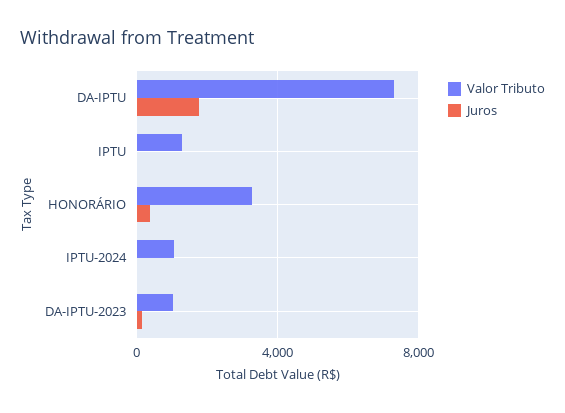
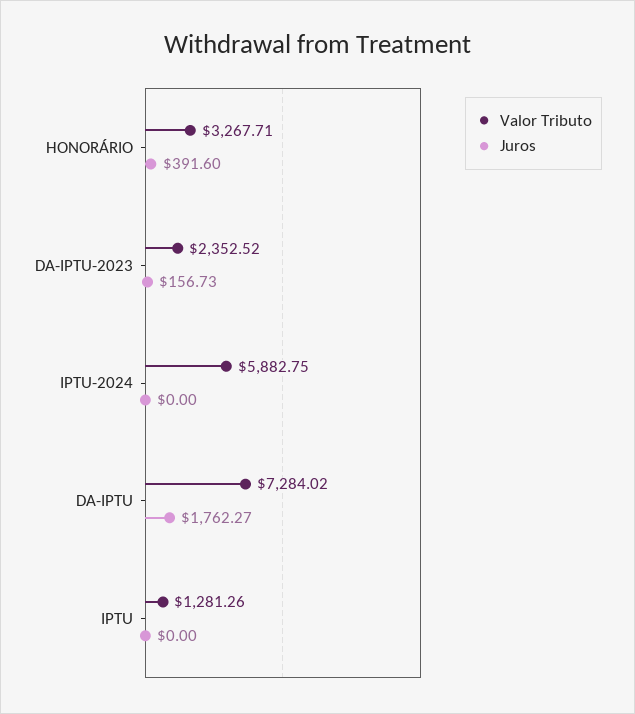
  {
    "Valor Tributo": {
      "DA-IPTU": 7284.02,
      "IPTU": 1281.26,
      "HONORÁRIO": 3267.71,
-     "IPTU-2024": 1000,
+     "IPTU-2024": 5882.75,
-     "DA-IPTU-2023": 1000
+     "DA-IPTU-2023": 2352.52
    },
    "Juros": {
      "DA-IPTU": 1762.27,
      "IPTU": 0,
      "HONORÁRIO": 391.6,
      "IPTU-2024": 0,
      "DA-IPTU-2023": 156.73
    }
  }

